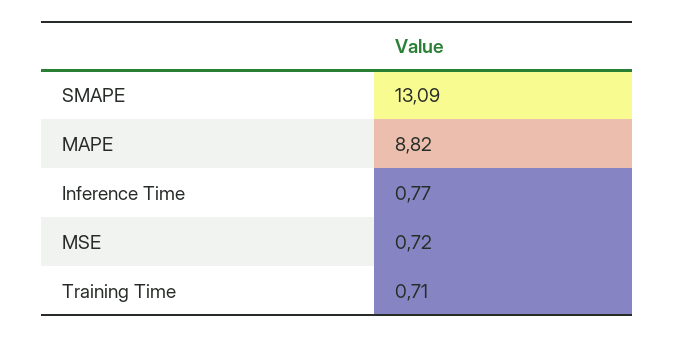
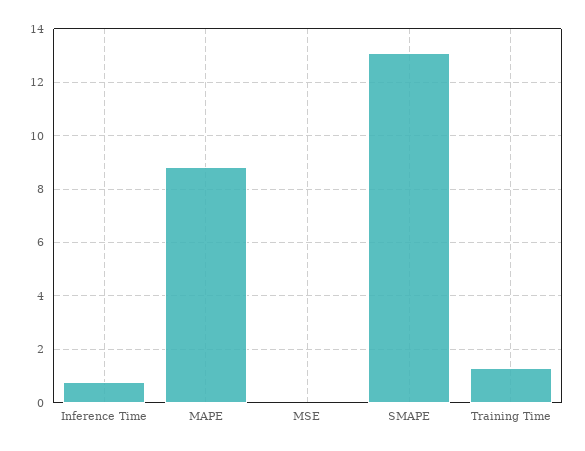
  {
    "SMAPE": 13.09,
    "MAPE": 8.82,
    "Inference Time": 0.77,
-   "MSE": 0.72,
+   "MSE": 0,
-   "Training Time": 0.71
+   "Training Time": 1.25
  }

